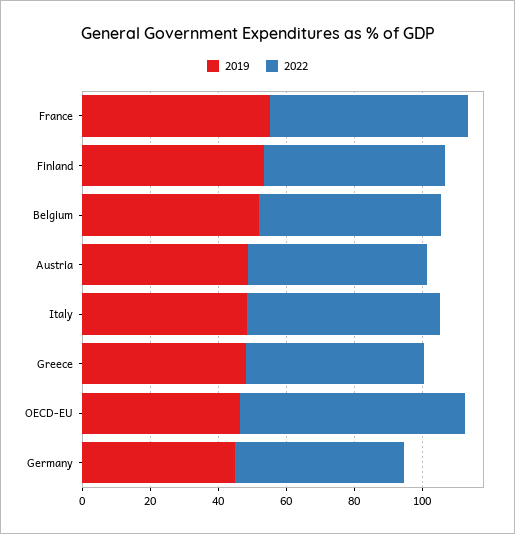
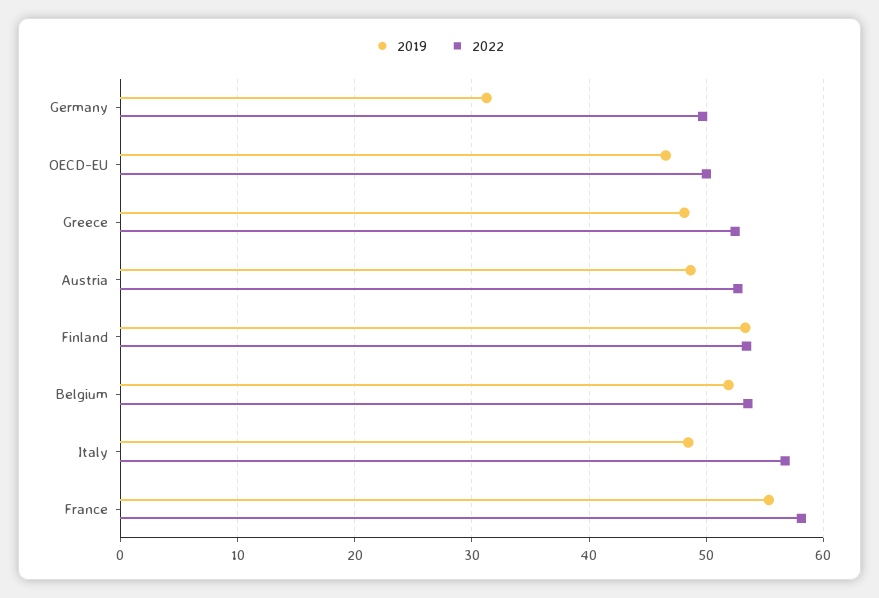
  {
    "2019": {
      "France": 55,
      "Finland": 53,
      "Belgium": 52,
      "Austria": 49,
      "Italy": 48,
      "Greece": 48,
      "OECD-EU": 47,
-     "Germany": 45
+     "Germany": 31
    },
    "2022": {
      "France": 58,
      "Finland": 53,
      "Belgium": 54,
      "Austria": 53,
      "Italy": 57,
      "Greece": 52,
-     "OECD-EU": 65,
+     "OECD-EU": 50,
      "Germany": 50
    }
  }

